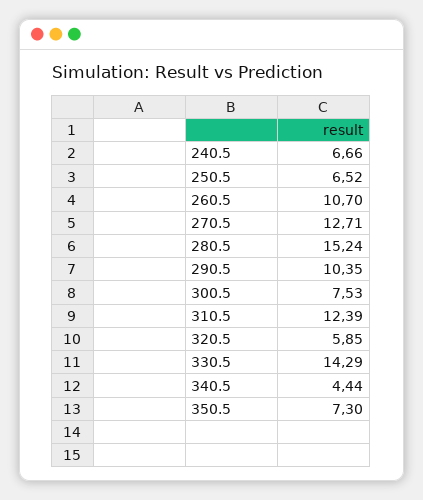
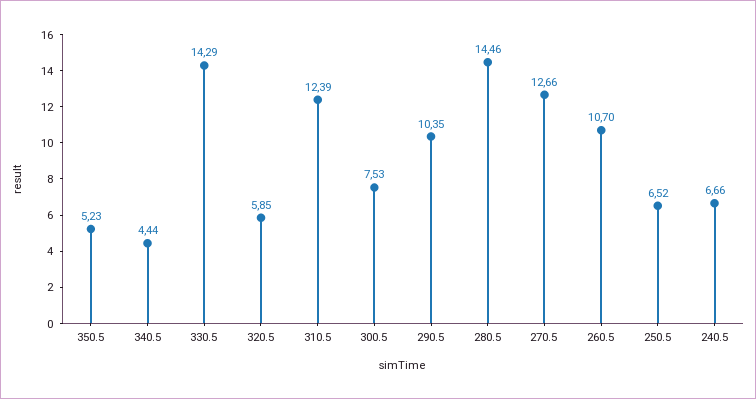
  {
    "240.5": 6.66,
    "250.5": 6.52,
    "260.5": 10.7,
-   "270.5": 12.71,
+   "270.5": 12.66,
-   "280.5": 15.24,
+   "280.5": 14.46,
    "290.5": 10.35,
    "300.5": 7.53,
    "310.5": 12.39,
    "320.5": 5.85,
    "330.5": 14.29,
    "340.5": 4.44,
-   "350.5": 7.3
+   "350.5": 5.23
  }

